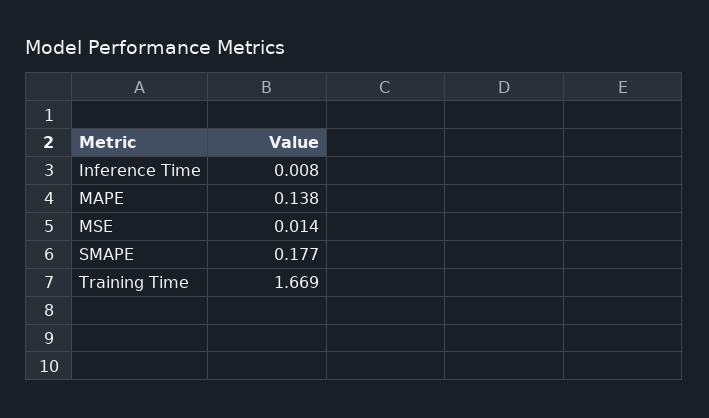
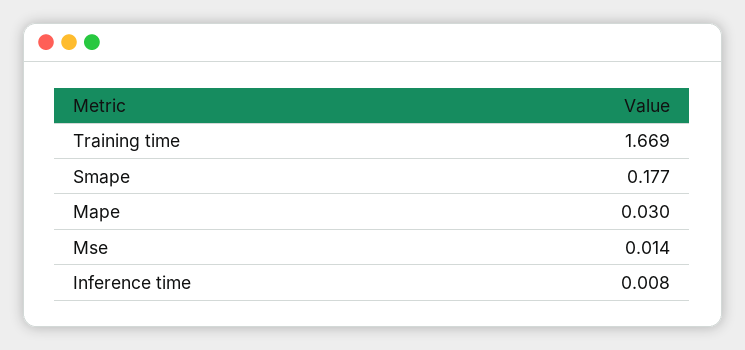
  {
    "Inference Time": 0.008,
-   "MAPE": 0.138,
+   "MAPE": 0.03,
    "MSE": 0.014,
    "SMAPE": 0.177,
    "Training Time": 1.669
  }

